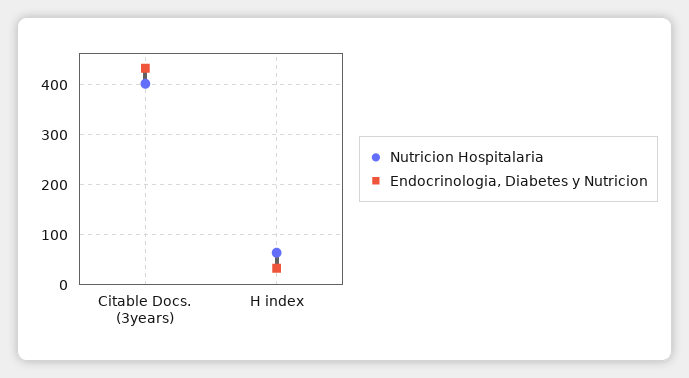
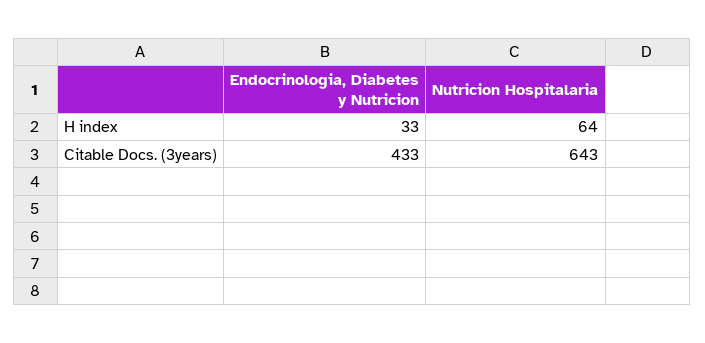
  {
    "Nutricion Hospitalaria": {
-     "Citable Docs. (3years)": 400,
+     "Citable Docs. (3years)": 643,
      "H index": 64
    },
    "Endocrinologia, Diabetes y Nutricion": {
      "Citable Docs. (3years)": 433,
      "H index": 33
    }
  }

